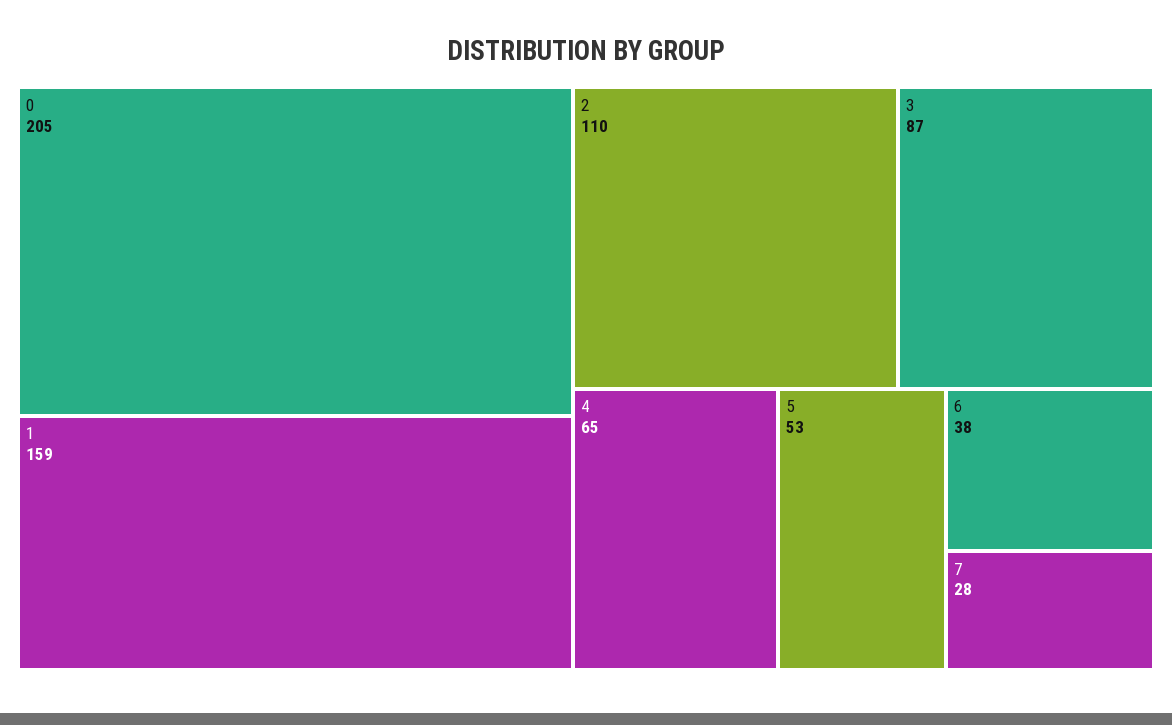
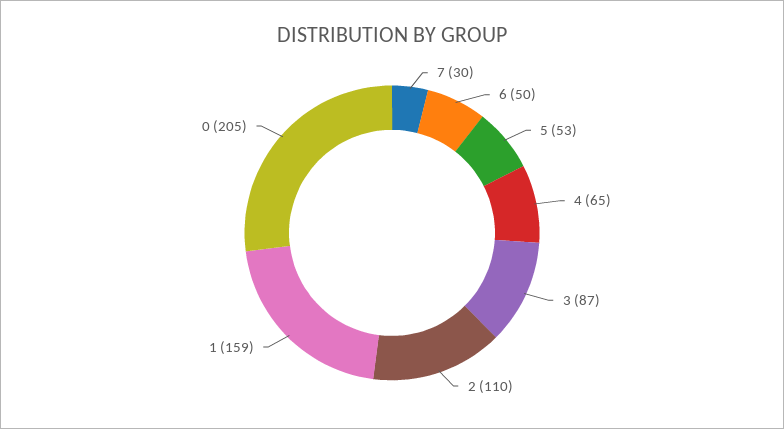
  {
    "0": 205,
    "1": 159,
    "2": 110,
    "3": 87,
    "4": 65,
    "5": 53,
-   "6": 38,
+   "6": 50,
-   "7": 28
+   "7": 30
  }

